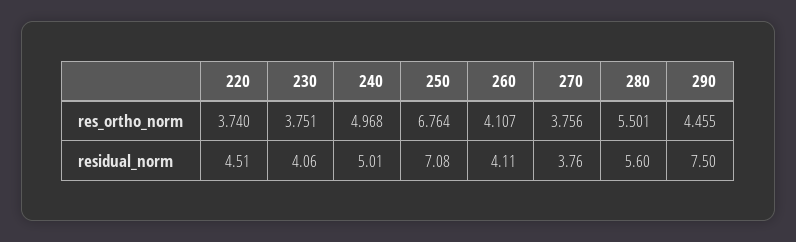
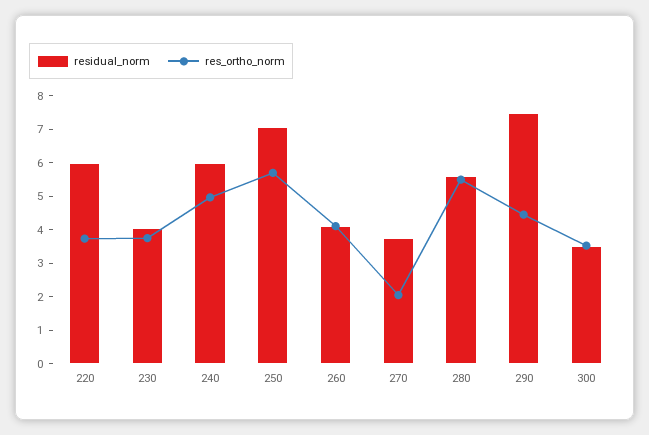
  {
    "res_ortho_norm": {
      "220": 3.74,
      "230": 3.751,
      "240": 4.968,
-     "250": 6.764,
+     "250": 5.75,
      "260": 4.107,
-     "270": 3.756,
+     "270": 2,
      "280": 5.501,
-     "290": 4.455
+     "290": 4.455,
+     "300": 3.5
    },
    "residual_norm": {
-     "220": 4.51,
+     "220": 6,
      "230": 4.06,
-     "240": 5.01,
+     "240": 6,
      "250": 7.08,
      "260": 4.11,
      "270": 3.76,
      "280": 5.6,
-     "290": 7.5
+     "290": 7.5,
+     "300": 3.5
    }
  }

